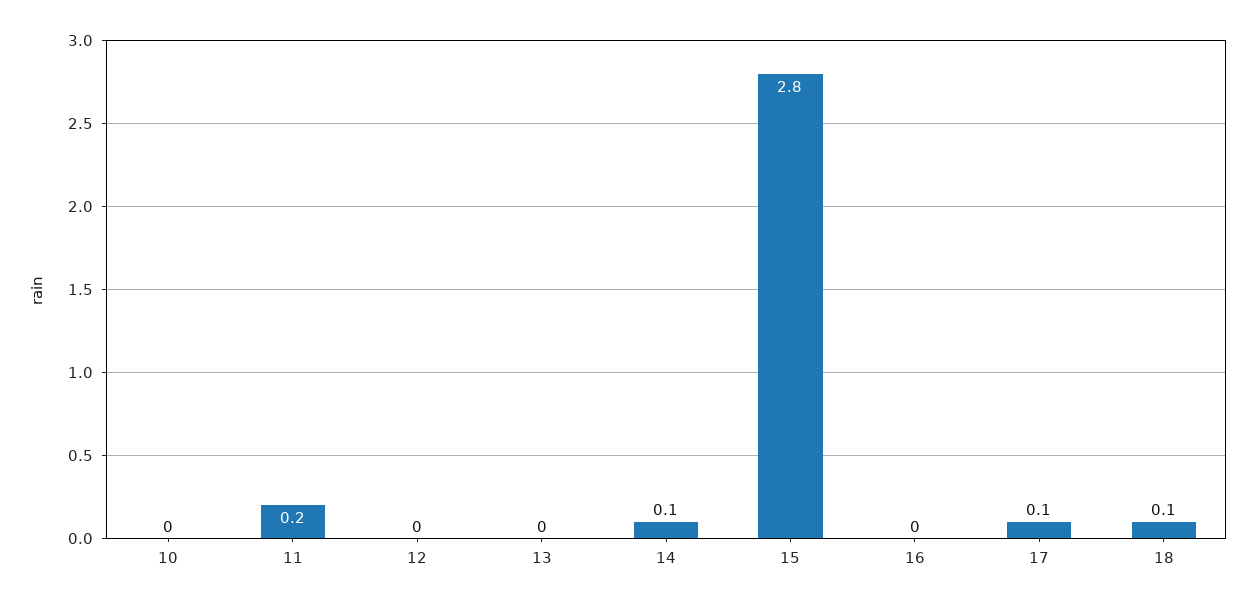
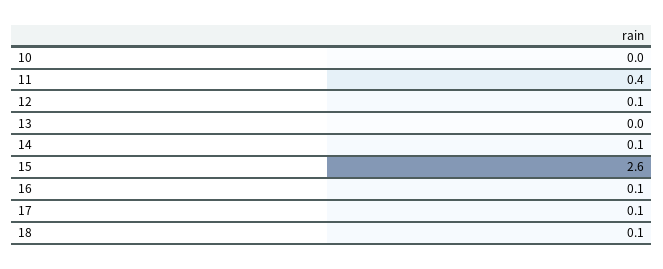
  {
    "10": 0,
-   "11": 0.2,
+   "11": 0.4,
-   "12": 0,
+   "12": 0.1,
    "13": 0,
    "14": 0.1,
-   "15": 2.8,
+   "15": 2.6,
-   "16": 0,
+   "16": 0.1,
    "17": 0.1,
    "18": 0.1
  }

